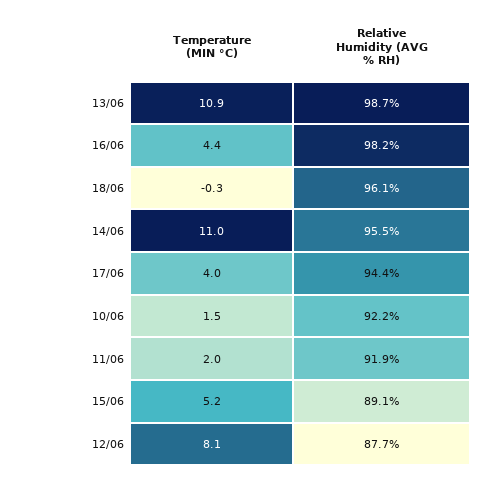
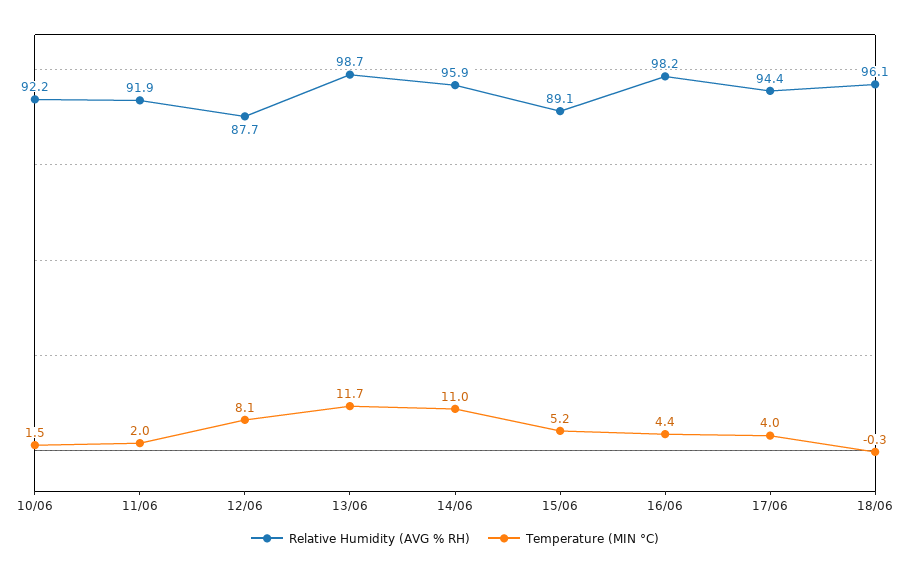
  {
    "Temperature (MIN °C)": {
-     "13/06": 10.9,
+     "13/06": 11.7,
      "16/06": 4.4,
      "18/06": -0.3,
      "14/06": 11,
      "17/06": 4,
      "10/06": 1.5,
      "11/06": 2,
      "15/06": 5.2,
      "12/06": 8.1
    },
    "Relative Humidity (AVG % RH)": {
      "13/06": 98.7,
      "16/06": 98.2,
      "18/06": 96.1,
-     "14/06": 95.5,
+     "14/06": 95.9,
      "17/06": 94.4,
      "10/06": 92.2,
      "11/06": 91.9,
      "15/06": 89.1,
      "12/06": 87.7
    }
  }

